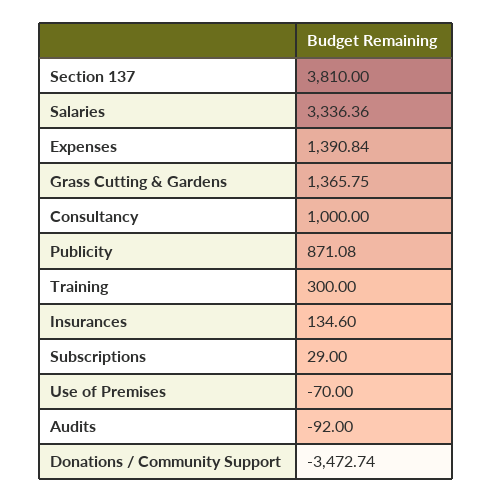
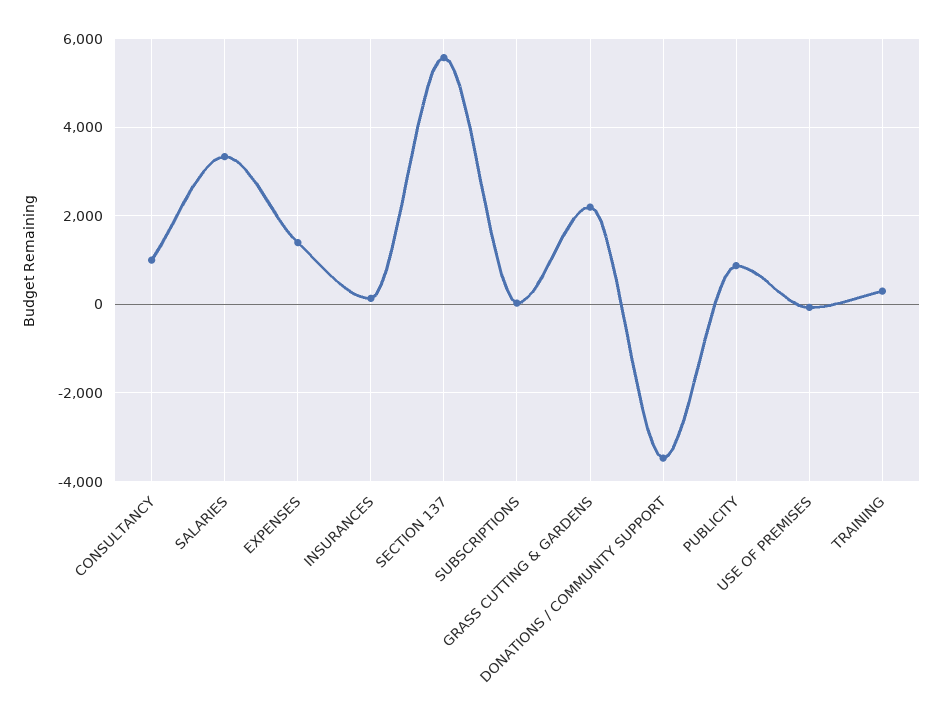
  {
-   "Section 137": 3810,
+   "Section 137": 5600,
    "Salaries": 3336.36,
    "Expenses": 1390.84,
-   "Grass Cutting & Gardens": 1365.75,
+   "Grass Cutting & Gardens": 2200,
    "Consultancy": 1000,
    "Publicity": 871.08,
    "Training": 300,
    "Insurances": 134.6,
    "Subscriptions": 29,
    "Use of Premises": -70,
-   "Audits": -92,
    "Donations / Community Support": -3472.74
  }

